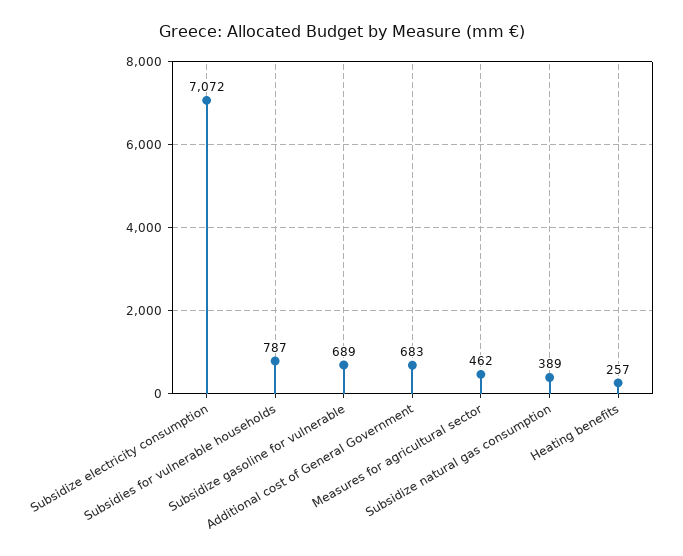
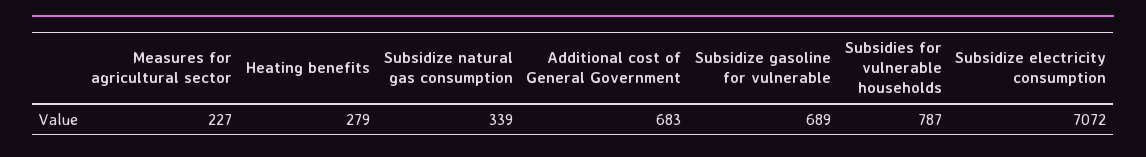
  {
    "Subsidize electricity consumption": 7072,
    "Subsidies for vulnerable households": 787,
    "Subsidize gasoline for vulnerable": 689,
    "Additional cost of General Government": 683,
-   "Measures for agricultural sector": 462,
+   "Measures for agricultural sector": 227,
-   "Subsidize natural gas consumption": 389,
+   "Subsidize natural gas consumption": 339,
-   "Heating benefits": 257
+   "Heating benefits": 279
  }

